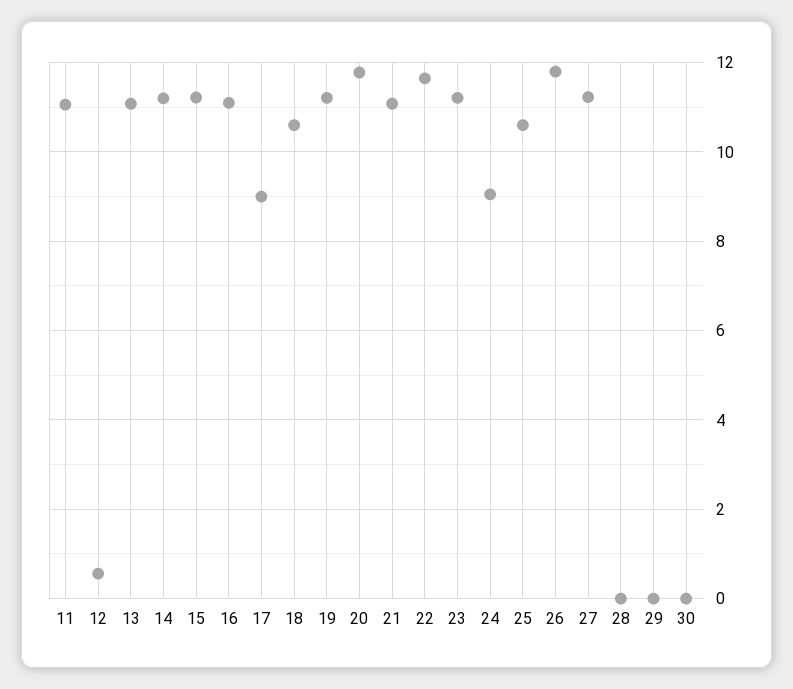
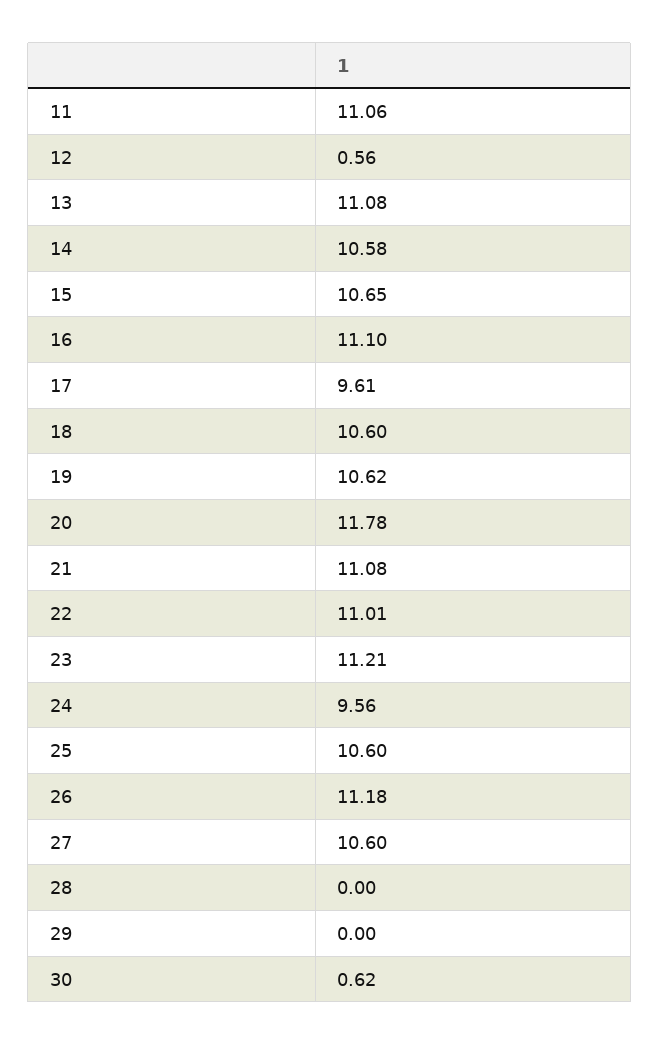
  {
    "11": 11.06,
    "12": 0.56,
    "13": 11.08,
-   "14": 11.2,
+   "14": 10.58,
-   "15": 11.2,
+   "15": 10.65,
    "16": 11.1,
-   "17": 9,
+   "17": 9.61,
    "18": 10.6,
-   "19": 11.2,
+   "19": 10.62,
    "20": 11.78,
    "21": 11.08,
-   "22": 11.6,
+   "22": 11.01,
    "23": 11.21,
-   "24": 9,
+   "24": 9.56,
    "25": 10.6,
-   "26": 11.8,
+   "26": 11.18,
-   "27": 11.2,
+   "27": 10.6,
    "28": 0,
    "29": 0,
-   "30": 0
+   "30": 0.62
  }

